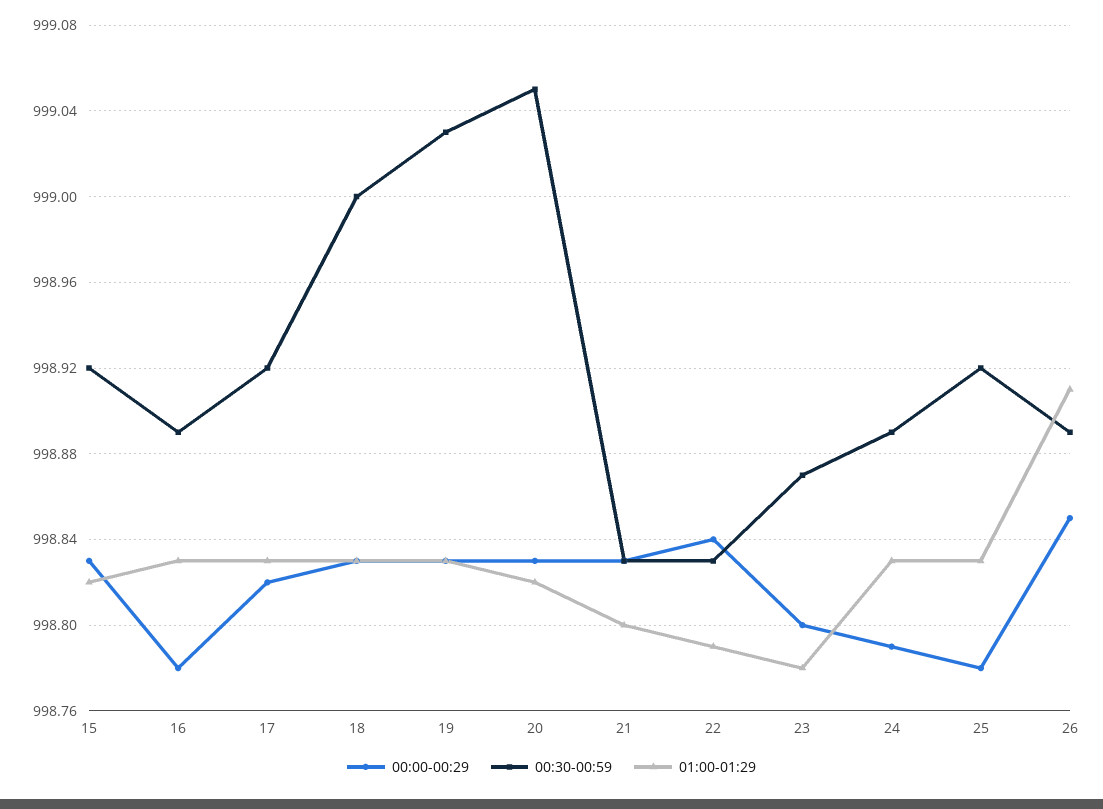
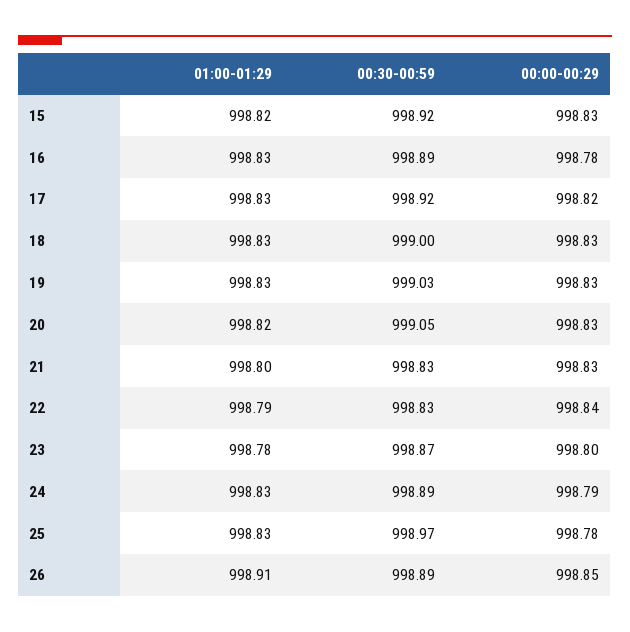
  {
    "00:00-00:29": {
      "15": 998.83,
      "16": 998.78,
      "17": 998.82,
      "18": 998.83,
      "19": 998.83,
      "20": 998.83,
      "21": 998.83,
      "22": 998.84,
      "23": 998.8,
      "24": 998.79,
      "25": 998.78,
      "26": 998.85
    },
    "00:30-00:59": {
      "15": 998.92,
      "16": 998.89,
      "17": 998.92,
      "18": 999,
      "19": 999.03,
      "20": 999.05,
      "21": 998.83,
      "22": 998.83,
      "23": 998.87,
      "24": 998.89,
-     "25": 998.92,
+     "25": 998.97,
      "26": 998.89
    },
    "01:00-01:29": {
      "15": 998.82,
      "16": 998.83,
      "17": 998.83,
      "18": 998.83,
      "19": 998.83,
      "20": 998.82,
      "21": 998.8,
      "22": 998.79,
      "23": 998.78,
      "24": 998.83,
      "25": 998.83,
      "26": 998.91
    }
  }

